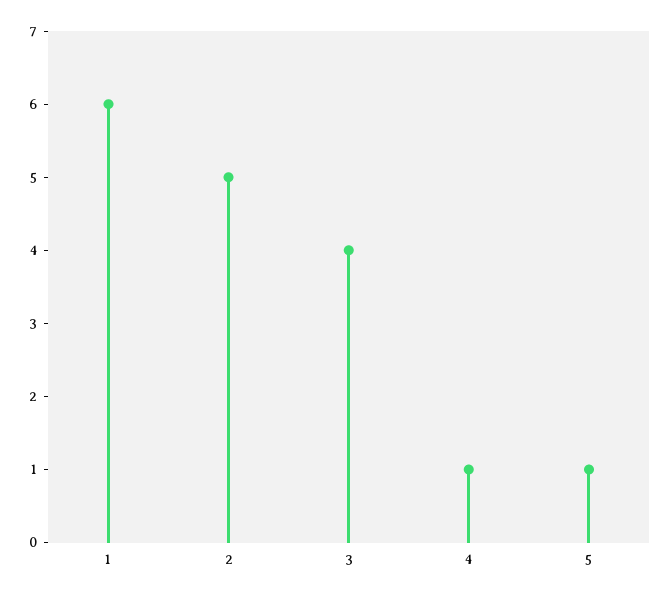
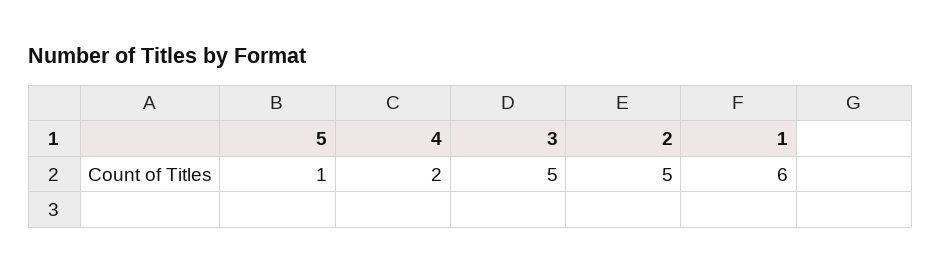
  {
    "1": 6,
    "2": 5,
-   "3": 4,
+   "3": 5,
-   "4": 1,
+   "4": 2,
    "5": 1
  }

